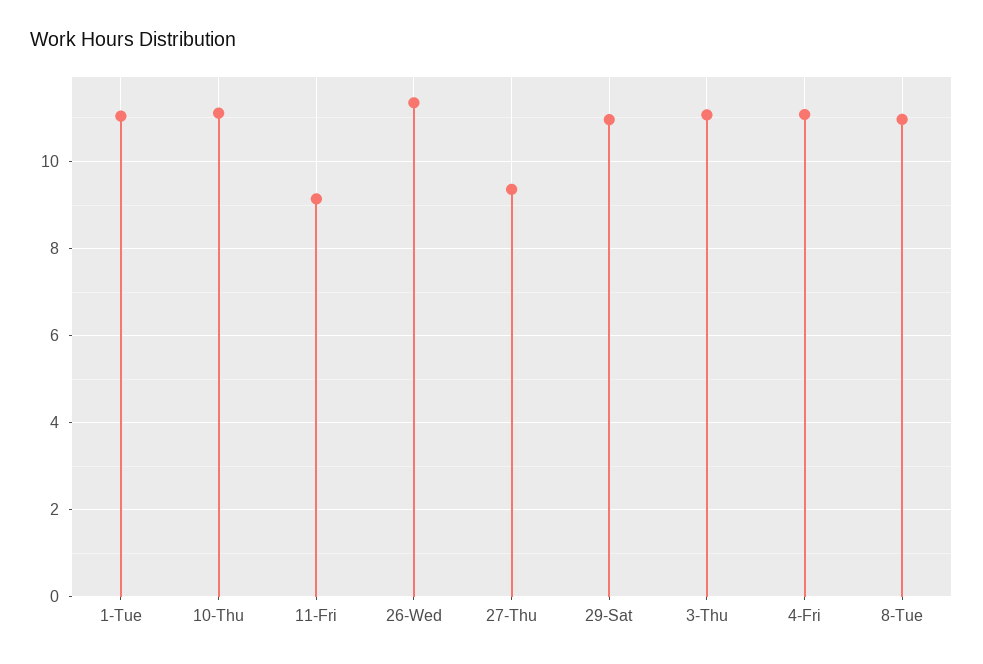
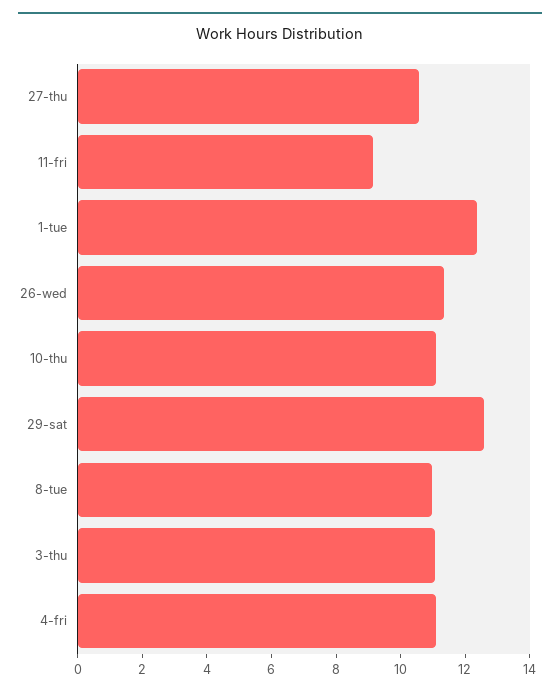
  {
-   "1-Tue": 11,
+   "1-Tue": 12.5,
    "10-Thu": 11.2,
    "11-Fri": 9.2,
    "26-Wed": 11.4,
-   "27-Thu": 9.4,
+   "27-Thu": 10.5,
-   "29-Sat": 11,
+   "29-Sat": 12.5,
    "3-Thu": 11,
    "4-Fri": 11,
    "8-Tue": 11
  }

